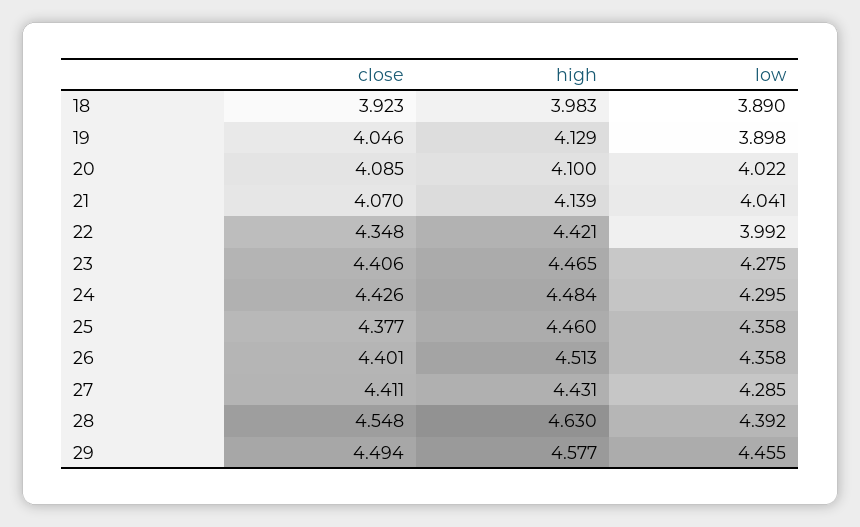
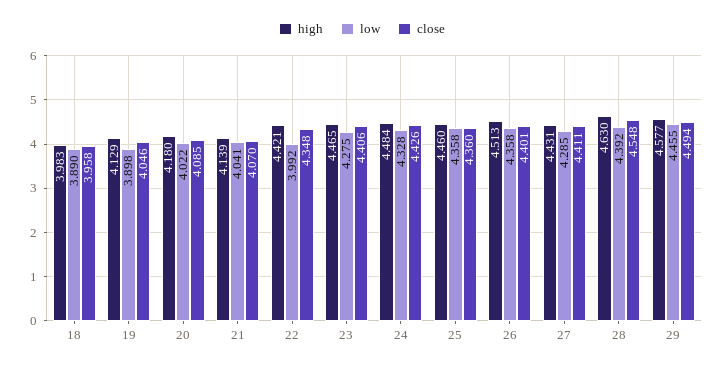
  {
    "close": {
-     "18": 3.923,
+     "18": 3.958,
      "19": 4.046,
      "20": 4.085,
      "21": 4.07,
      "22": 4.348,
      "23": 4.406,
      "24": 4.426,
-     "25": 4.377,
+     "25": 4.36,
      "26": 4.401,
      "27": 4.411,
      "28": 4.548,
      "29": 4.494
    },
    "high": {
      "18": 3.983,
      "19": 4.129,
-     "20": 4.1,
+     "20": 4.18,
      "21": 4.139,
      "22": 4.421,
      "23": 4.465,
      "24": 4.484,
      "25": 4.46,
      "26": 4.513,
      "27": 4.431,
      "28": 4.63,
      "29": 4.577
    },
    "low": {
      "18": 3.89,
      "19": 3.898,
      "20": 4.022,
      "21": 4.041,
      "22": 3.992,
      "23": 4.275,
-     "24": 4.295,
+     "24": 4.328,
      "25": 4.358,
      "26": 4.358,
      "27": 4.285,
      "28": 4.392,
      "29": 4.455
    }
  }

